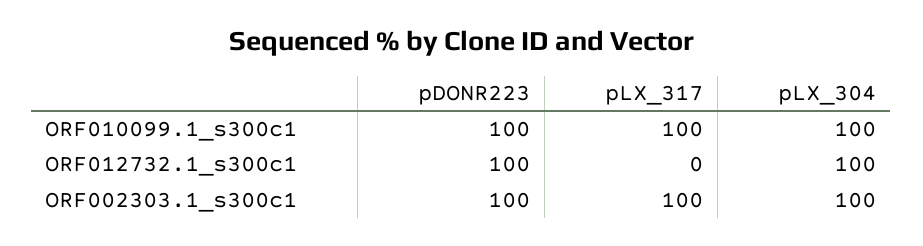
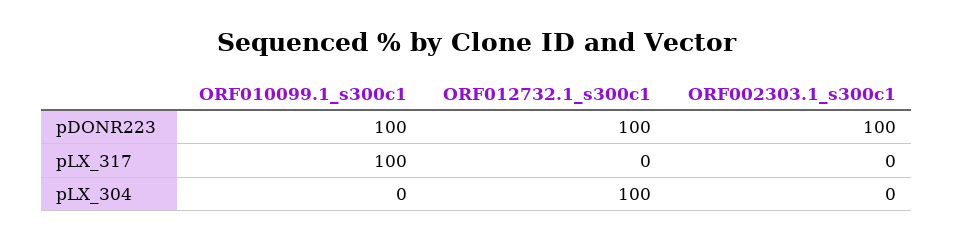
  {
    "pDONR223": {
      "ORF010099.1_s300c1": 100,
      "ORF012732.1_s300c1": 100,
      "ORF002303.1_s300c1": 100
    },
    "pLX_317": {
      "ORF010099.1_s300c1": 100,
      "ORF012732.1_s300c1": 0,
-     "ORF002303.1_s300c1": 100
+     "ORF002303.1_s300c1": 0
    },
    "pLX_304": {
-     "ORF010099.1_s300c1": 100,
+     "ORF010099.1_s300c1": 0,
      "ORF012732.1_s300c1": 100,
-     "ORF002303.1_s300c1": 100
+     "ORF002303.1_s300c1": 0
    }
  }

